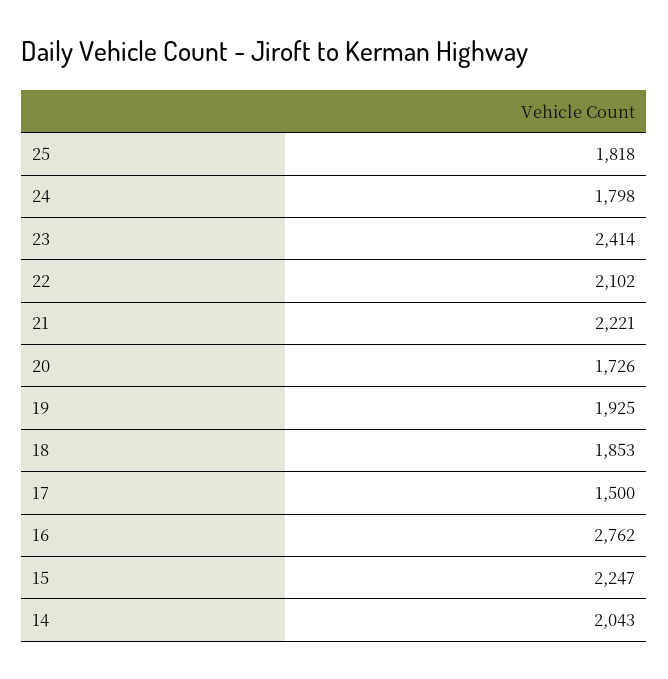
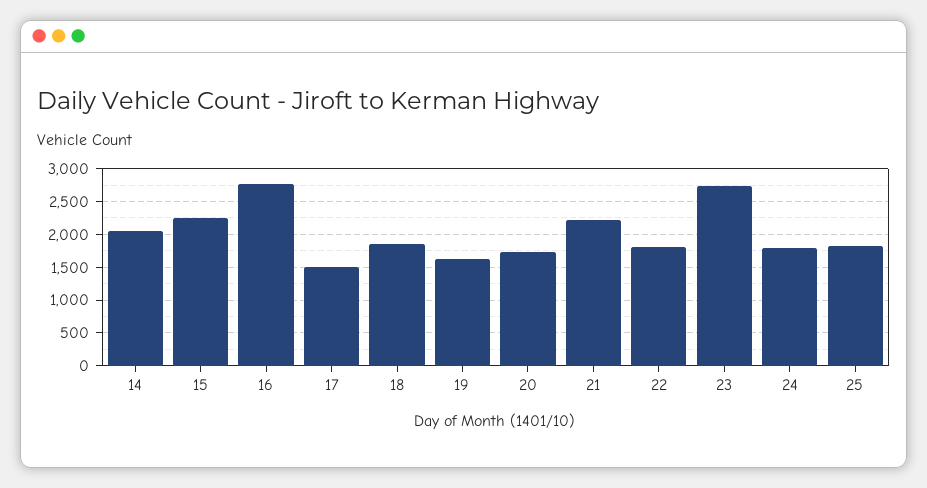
  {
    "25": 1818,
    "24": 1798,
-   "23": 2414,
+   "23": 2700,
-   "22": 2102,
+   "22": 1800,
    "21": 2221,
    "20": 1726,
-   "19": 1925,
+   "19": 1600,
    "18": 1853,
    "17": 1500,
    "16": 2762,
    "15": 2247,
    "14": 2043
  }

